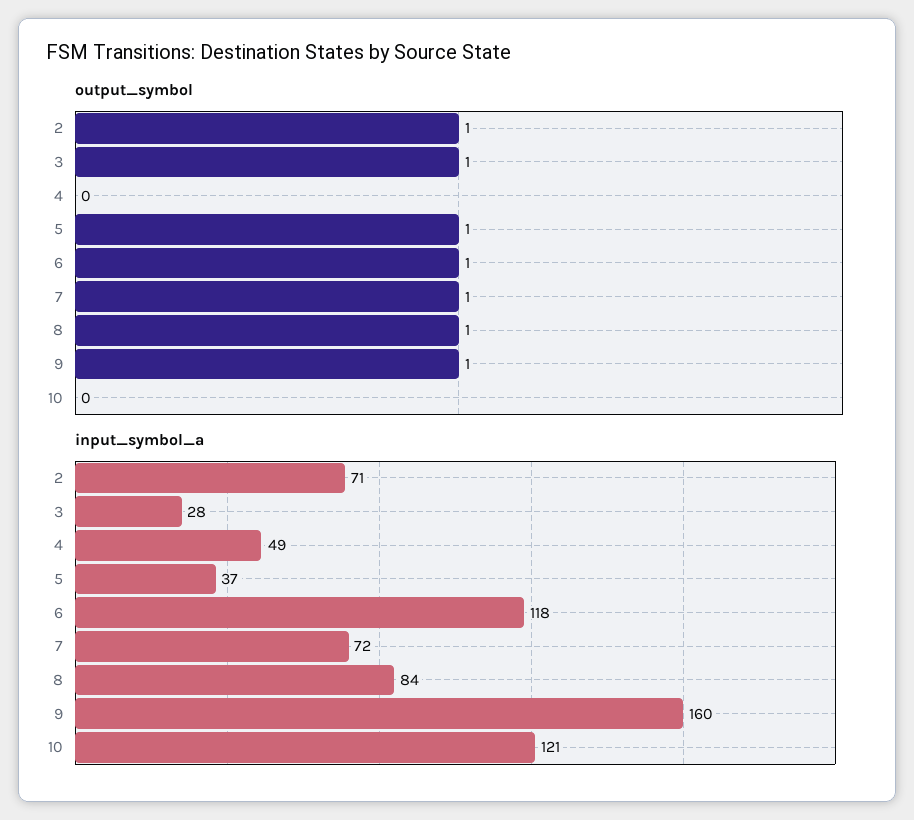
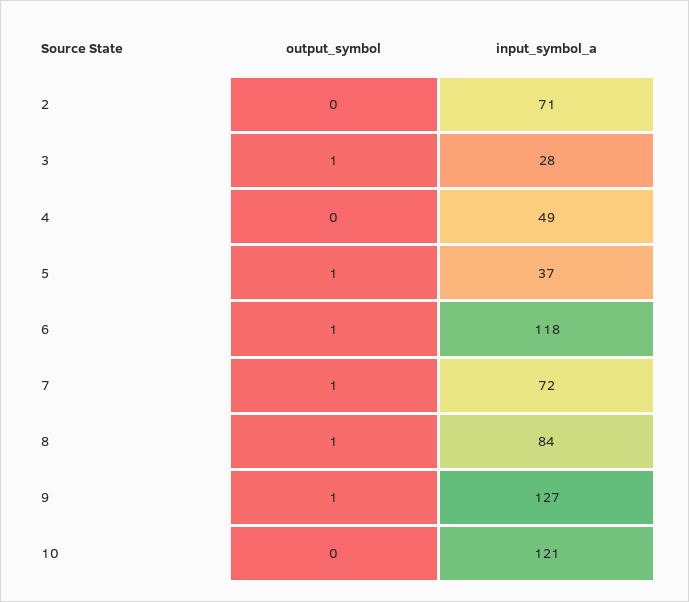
  {
    "output_symbol": {
-     "2": 1,
+     "2": 0,
      "3": 1,
      "4": 0,
      "5": 1,
      "6": 1,
      "7": 1,
      "8": 1,
      "9": 1,
      "10": 0
    },
    "input_symbol_a": {
      "2": 71,
      "3": 28,
      "4": 49,
      "5": 37,
      "6": 118,
      "7": 72,
      "8": 84,
-     "9": 160,
+     "9": 127,
      "10": 121
    }
  }

